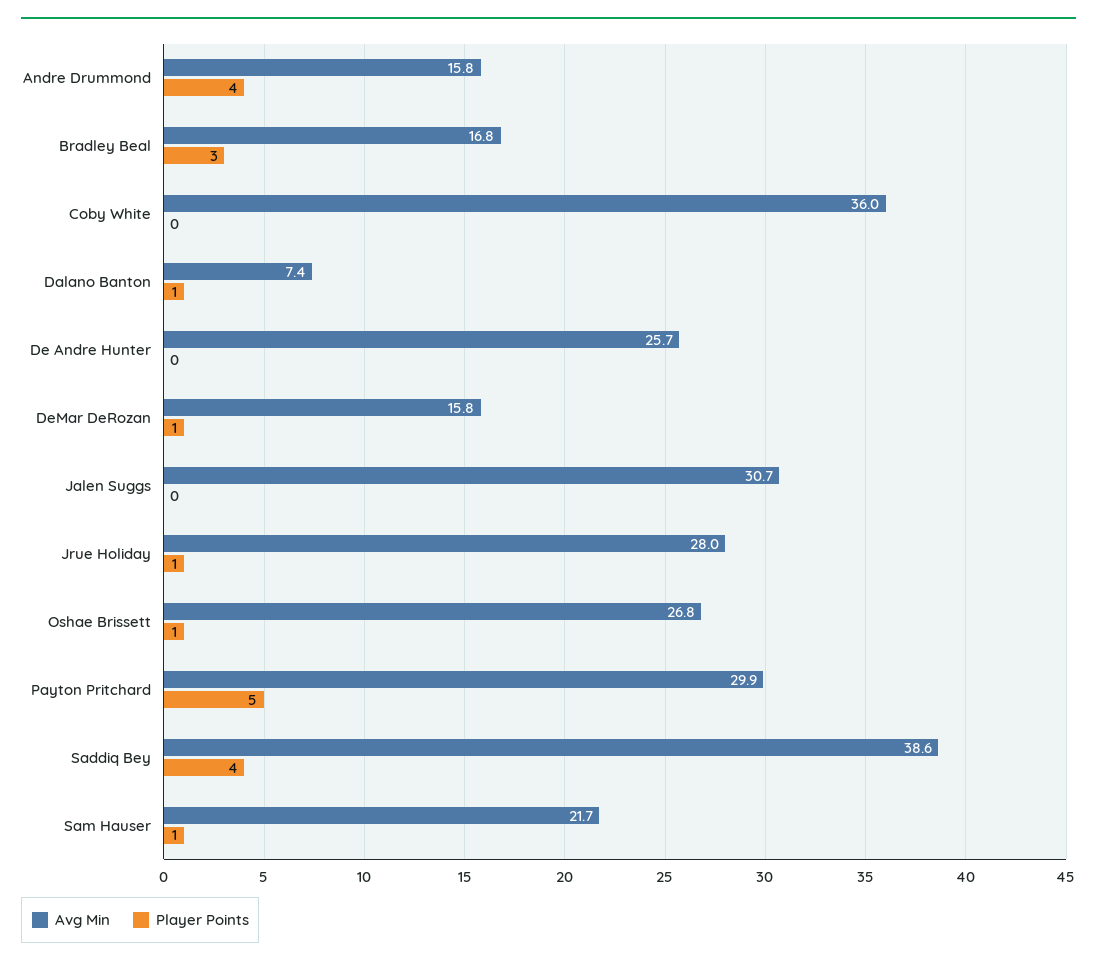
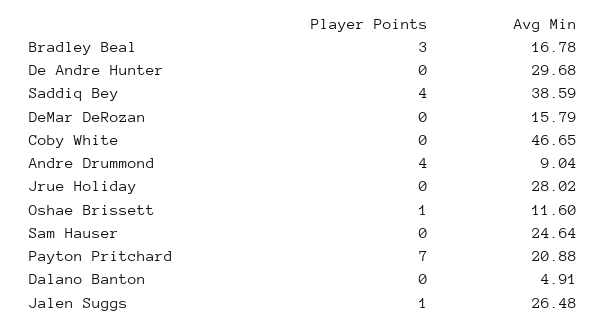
  {
    "Avg Min": {
-     "Andre Drummond": 15.8,
+     "Andre Drummond": 9.04,
      "Bradley Beal": 16.78,
-     "Coby White": 36,
+     "Coby White": 46.65,
-     "Dalano Banton": 7.4,
+     "Dalano Banton": 4.91,
-     "De Andre Hunter": 25.7,
+     "De Andre Hunter": 29.68,
      "DeMar DeRozan": 15.79,
-     "Jalen Suggs": 30.7,
+     "Jalen Suggs": 26.48,
      "Jrue Holiday": 28.02,
-     "Oshae Brissett": 26.8,
+     "Oshae Brissett": 11.6,
-     "Payton Pritchard": 29.9,
+     "Payton Pritchard": 20.88,
      "Saddiq Bey": 38.59,
-     "Sam Hauser": 21.7
+     "Sam Hauser": 24.64
    },
    "Player Points": {
      "Andre Drummond": 4,
      "Bradley Beal": 3,
      "Coby White": 0,
-     "Dalano Banton": 1,
+     "Dalano Banton": 0,
      "De Andre Hunter": 0,
-     "DeMar DeRozan": 1,
+     "DeMar DeRozan": 0,
-     "Jalen Suggs": 0,
+     "Jalen Suggs": 1,
-     "Jrue Holiday": 1,
+     "Jrue Holiday": 0,
      "Oshae Brissett": 1,
-     "Payton Pritchard": 5,
+     "Payton Pritchard": 7,
      "Saddiq Bey": 4,
-     "Sam Hauser": 1
+     "Sam Hauser": 0
    }
  }

